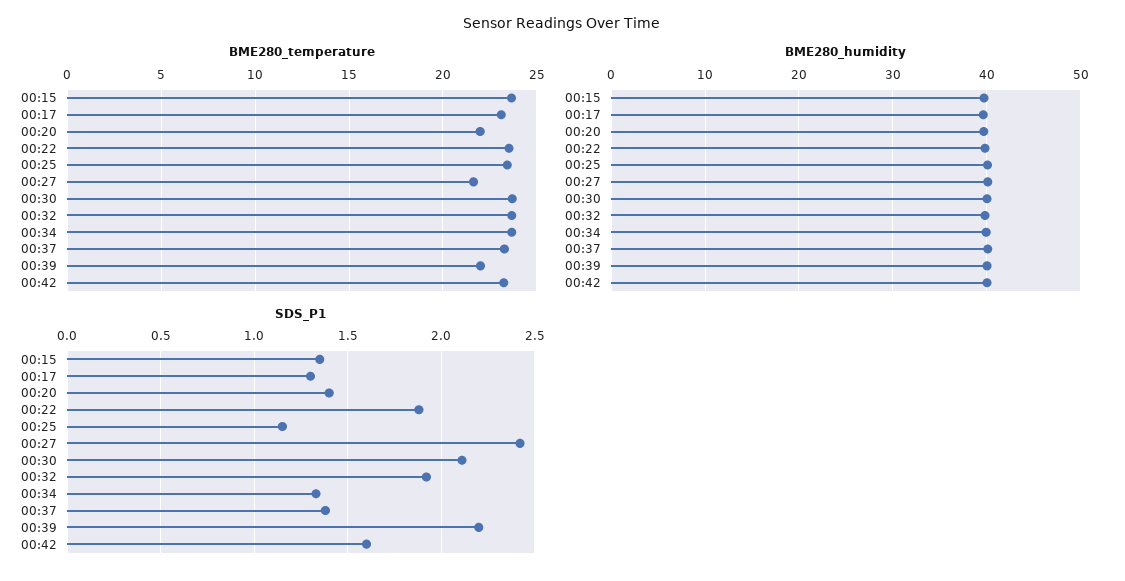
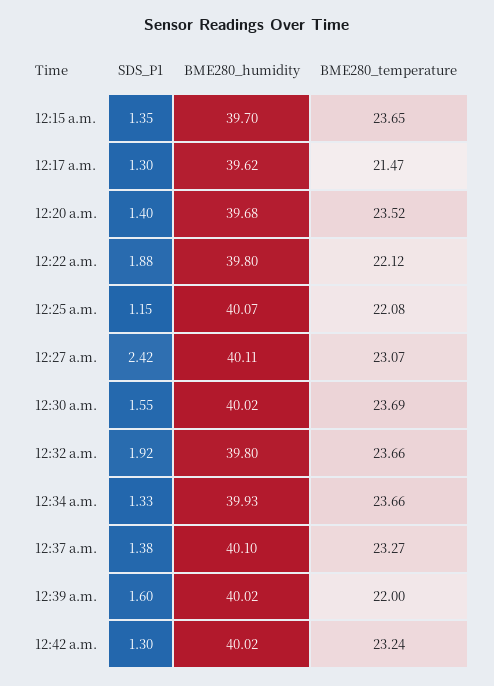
  {
    "BME280_temperature": {
      "00:15": 23.65,
-     "00:17": 23,
+     "00:17": 21.47,
-     "00:20": 22,
+     "00:20": 23.52,
-     "00:22": 23.5,
+     "00:22": 22.12,
-     "00:25": 23.5,
+     "00:25": 22.08,
-     "00:27": 21.5,
+     "00:27": 23.07,
      "00:30": 23.69,
      "00:32": 23.66,
      "00:34": 23.66,
      "00:37": 23.27,
      "00:39": 22,
      "00:42": 23.24
    },
    "BME280_humidity": {
      "00:15": 39.7,
      "00:17": 39.62,
      "00:20": 39.68,
      "00:22": 39.8,
      "00:25": 40.07,
      "00:27": 40.11,
      "00:30": 40.02,
      "00:32": 39.8,
      "00:34": 39.93,
      "00:37": 40.1,
      "00:39": 40.02,
      "00:42": 40.02
    },
    "SDS_P1": {
      "00:15": 1.35,
      "00:17": 1.3,
      "00:20": 1.4,
      "00:22": 1.88,
      "00:25": 1.15,
      "00:27": 2.42,
-     "00:30": 2.1,
+     "00:30": 1.55,
      "00:32": 1.92,
      "00:34": 1.33,
      "00:37": 1.38,
-     "00:39": 2.2,
+     "00:39": 1.6,
-     "00:42": 1.6
+     "00:42": 1.3
    }
  }

